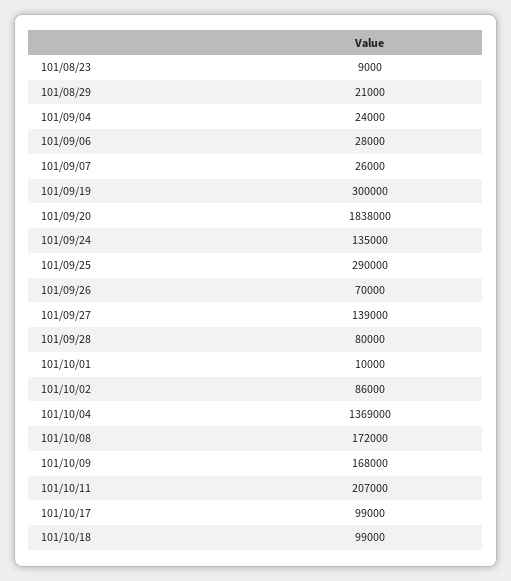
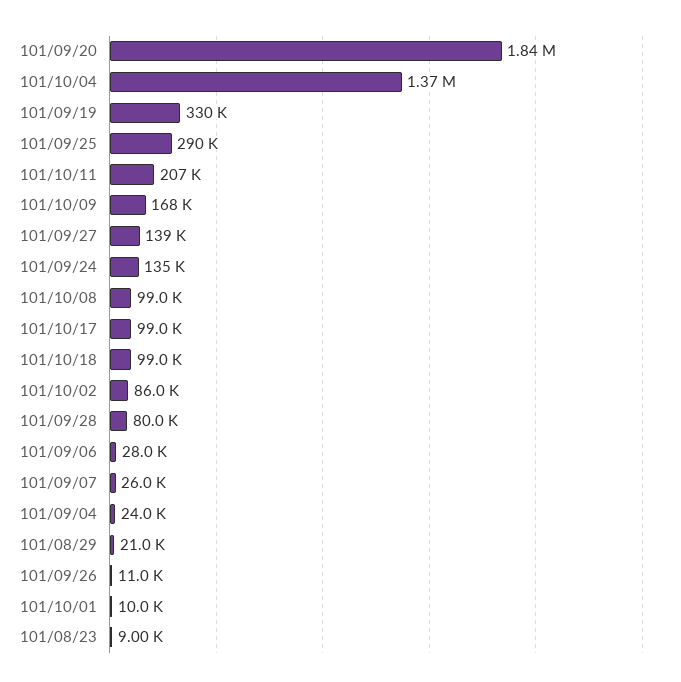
  {
    "101/08/23": 9000,
    "101/08/29": 21000,
    "101/09/04": 24000,
    "101/09/06": 28000,
    "101/09/07": 26000,
-   "101/09/19": 300000,
+   "101/09/19": 330000,
    "101/09/20": 1838000,
    "101/09/24": 135000,
    "101/09/25": 290000,
-   "101/09/26": 70000,
+   "101/09/26": 11000,
    "101/09/27": 139000,
    "101/09/28": 80000,
    "101/10/01": 10000,
    "101/10/02": 86000,
    "101/10/04": 1369000,
-   "101/10/08": 172000,
+   "101/10/08": 99000,
    "101/10/09": 168000,
    "101/10/11": 207000,
    "101/10/17": 99000,
    "101/10/18": 99000
  }

